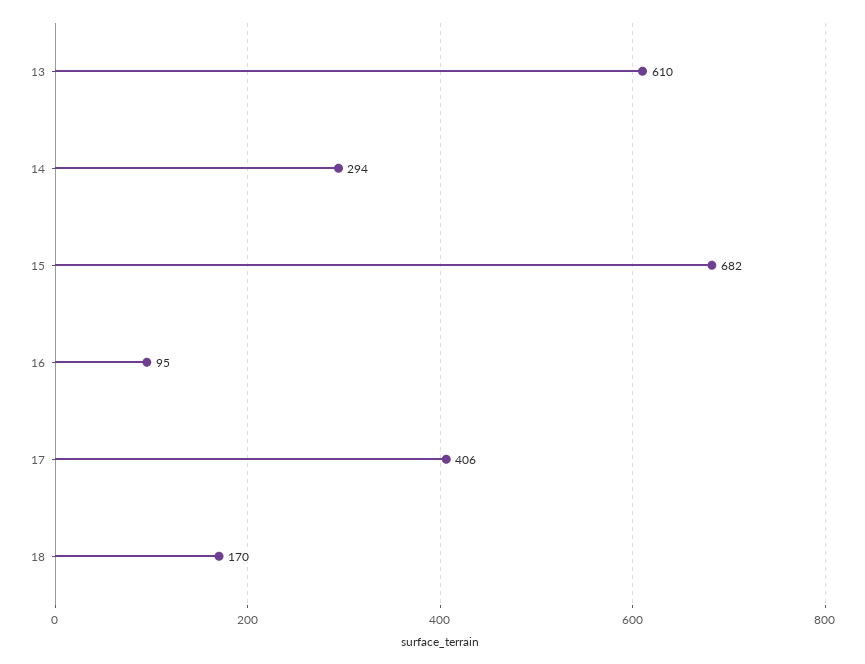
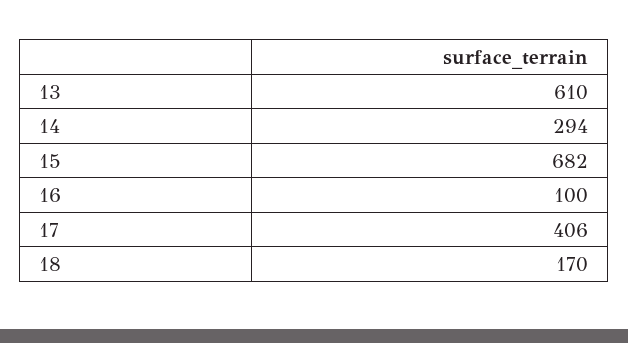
  {
    "13": 610,
    "14": 294,
    "15": 682,
-   "16": 95,
+   "16": 100,
    "17": 406,
    "18": 170
  }

